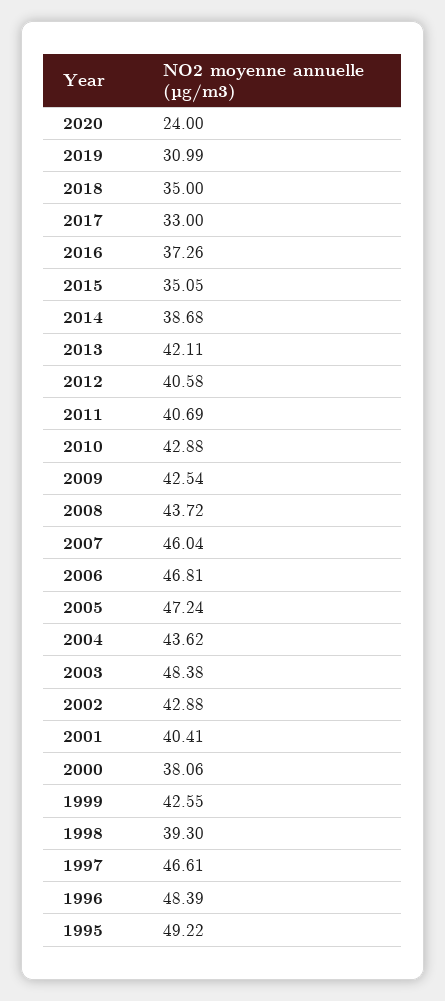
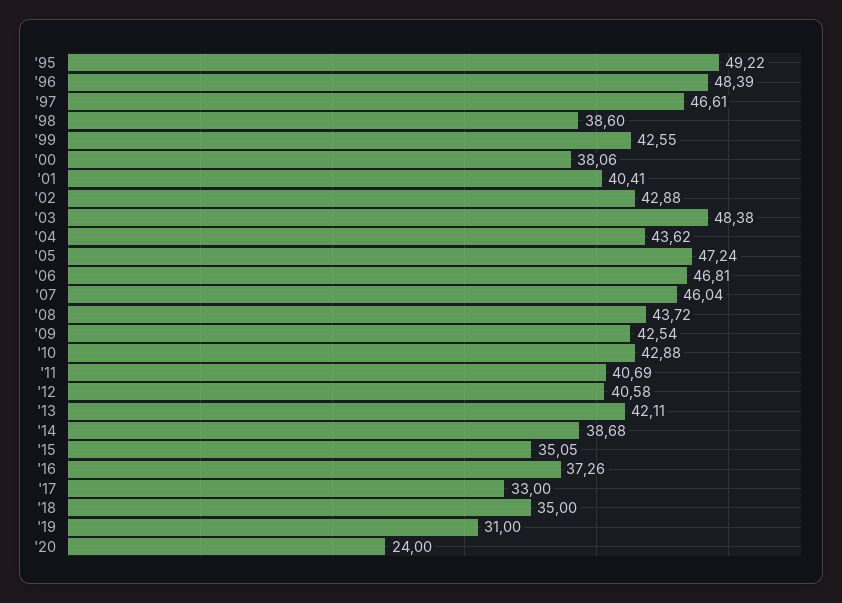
  {
    "2020": 24,
-   "2019": 30.99,
+   "2019": 31,
    "2018": 35,
    "2017": 33,
    "2016": 37.26,
    "2015": 35.05,
    "2014": 38.68,
    "2013": 42.11,
    "2012": 40.58,
    "2011": 40.69,
    "2010": 42.88,
    "2009": 42.54,
    "2008": 43.72,
    "2007": 46.04,
    "2006": 46.81,
    "2005": 47.24,
    "2004": 43.62,
    "2003": 48.38,
    "2002": 42.88,
    "2001": 40.41,
    "2000": 38.06,
    "1999": 42.55,
-   "1998": 39.3,
+   "1998": 38.6,
    "1997": 46.61,
    "1996": 48.39,
    "1995": 49.22
  }

